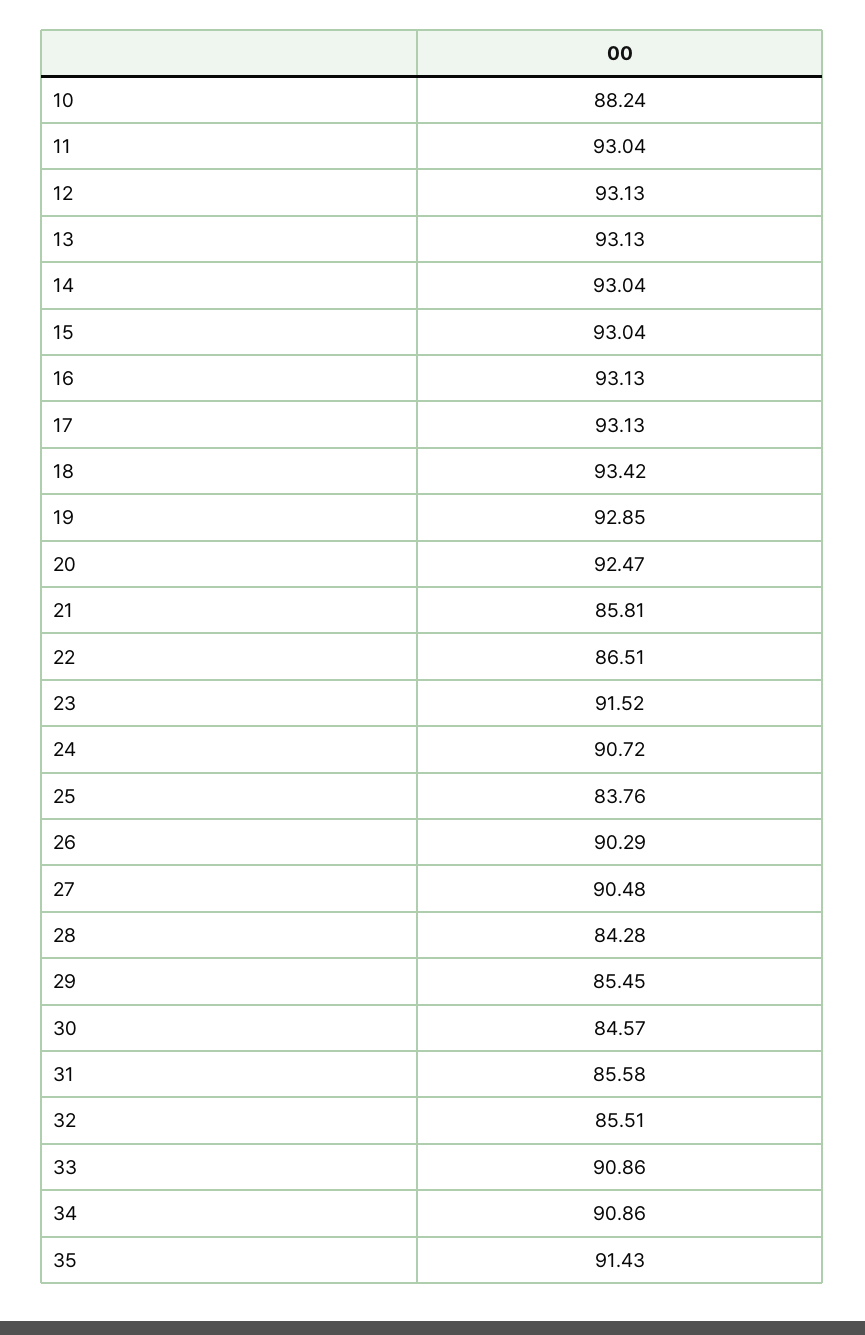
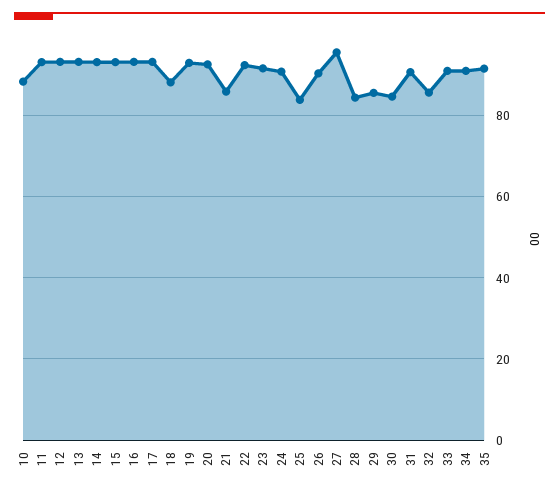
  {
    "10": 88.24,
    "11": 93.04,
    "12": 93.13,
    "13": 93.13,
    "14": 93.04,
    "15": 93.04,
    "16": 93.13,
    "17": 93.13,
-   "18": 93.42,
+   "18": 88,
    "19": 92.85,
    "20": 92.47,
    "21": 85.81,
-   "22": 86.51,
+   "22": 92,
    "23": 91.52,
    "24": 90.72,
    "25": 83.76,
    "26": 90.29,
-   "27": 90.48,
+   "27": 96,
    "28": 84.28,
    "29": 85.45,
    "30": 84.57,
-   "31": 85.58,
+   "31": 90,
    "32": 85.51,
    "33": 90.86,
    "34": 90.86,
    "35": 91.43
  }

